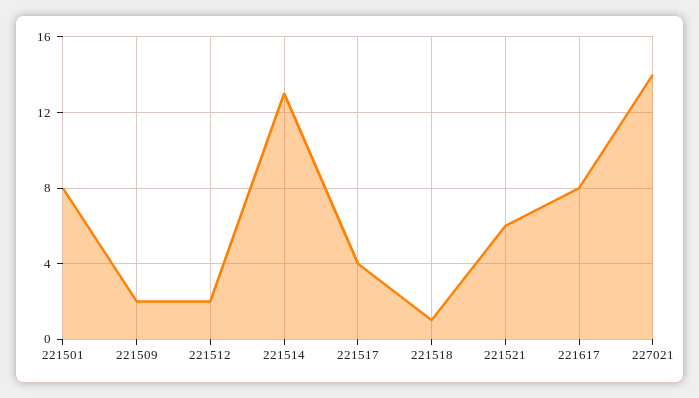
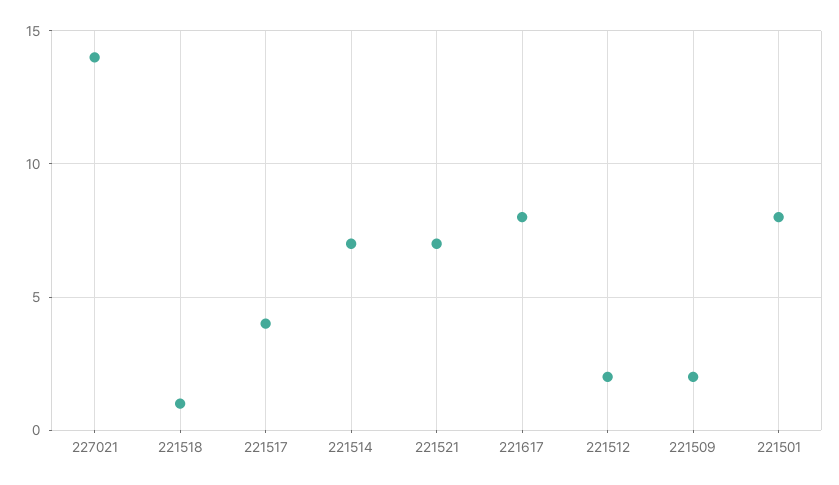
  {
    "221501": 8,
    "221509": 2,
    "221512": 2,
-   "221514": 13,
+   "221514": 7,
    "221517": 4,
    "221518": 1,
-   "221521": 6,
+   "221521": 7,
    "221617": 8,
    "227021": 14
  }

